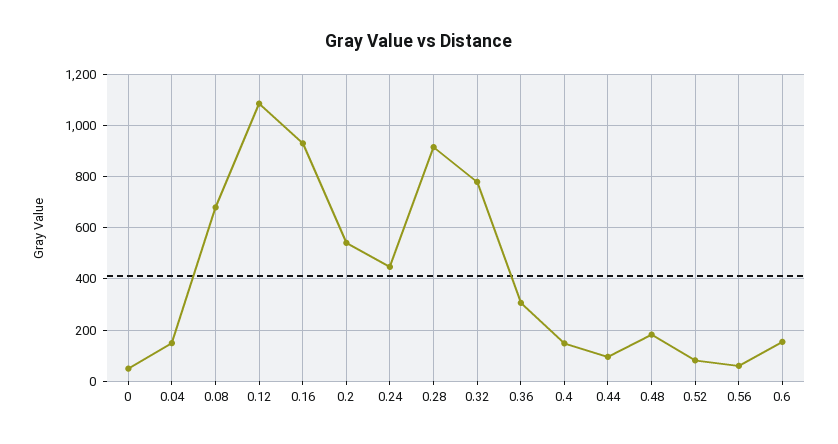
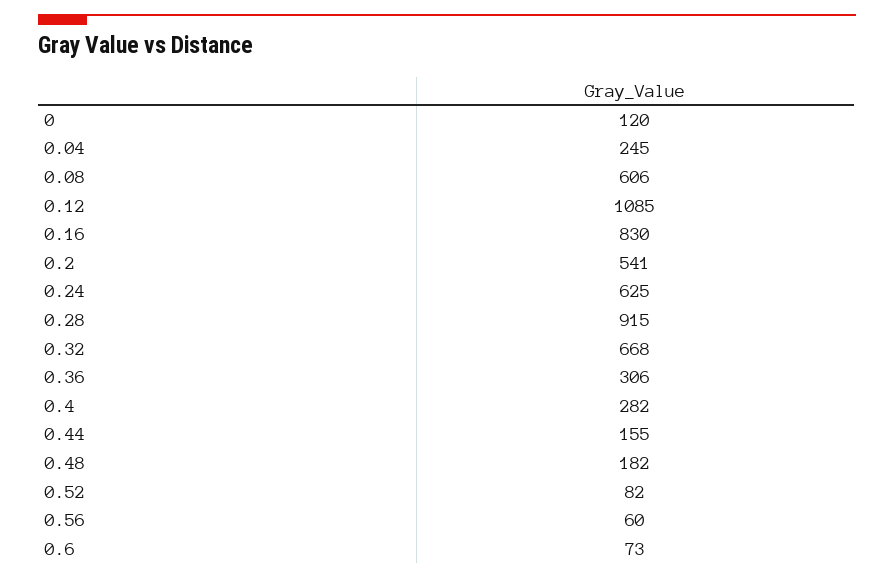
  {
-   "0": 50,
+   "0": 120,
-   "0.04": 150,
+   "0.04": 245,
-   "0.08": 675,
+   "0.08": 606,
    "0.12": 1085,
-   "0.16": 925,
+   "0.16": 830,
    "0.2": 541,
-   "0.24": 450,
+   "0.24": 625,
    "0.28": 915,
-   "0.32": 775,
+   "0.32": 668,
    "0.36": 306,
-   "0.4": 150,
+   "0.4": 282,
-   "0.44": 100,
+   "0.44": 155,
    "0.48": 182,
    "0.52": 82,
    "0.56": 60,
-   "0.6": 150
+   "0.6": 73
  }

